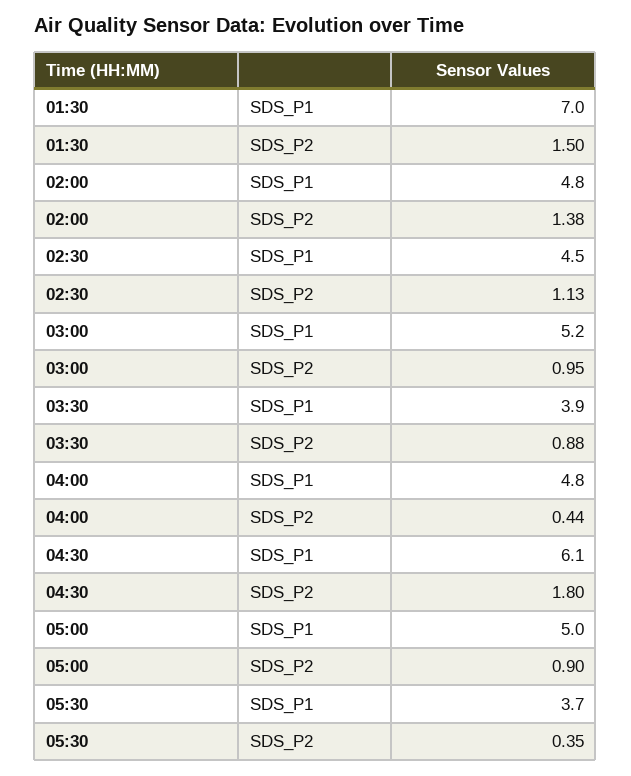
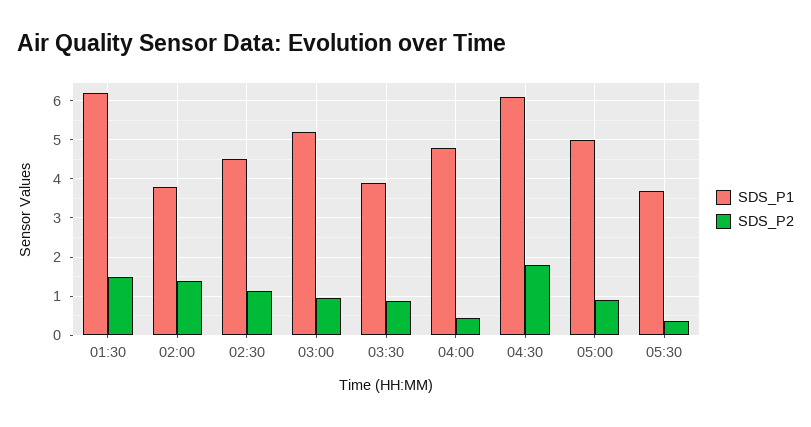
  {
    "SDS_P1": {
-     "01:30": 7,
+     "01:30": 6.2,
-     "02:00": 4.8,
+     "02:00": 3.8,
      "02:30": 4.5,
      "03:00": 5.2,
      "03:30": 3.9,
      "04:00": 4.8,
      "04:30": 6.1,
      "05:00": 5,
      "05:30": 3.7
    },
    "SDS_P2": {
      "01:30": 1.5,
      "02:00": 1.38,
      "02:30": 1.13,
      "03:00": 0.95,
      "03:30": 0.88,
      "04:00": 0.44,
      "04:30": 1.8,
      "05:00": 0.9,
      "05:30": 0.35
    }
  }

